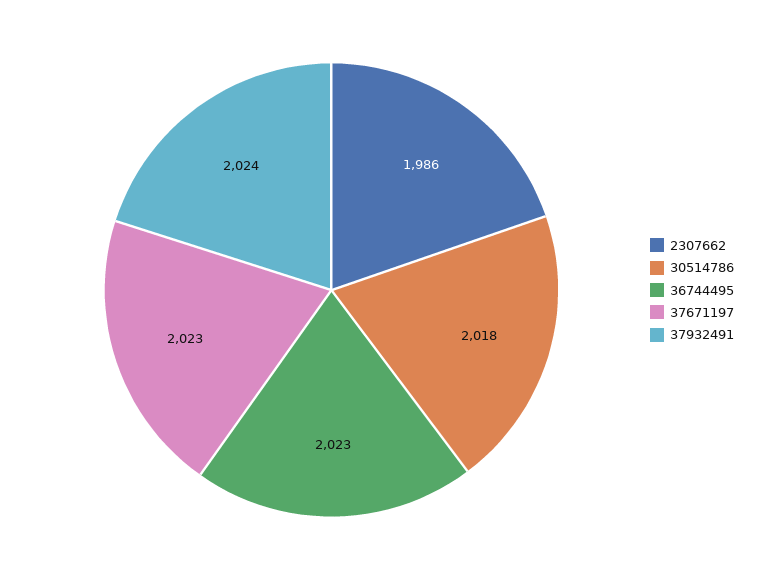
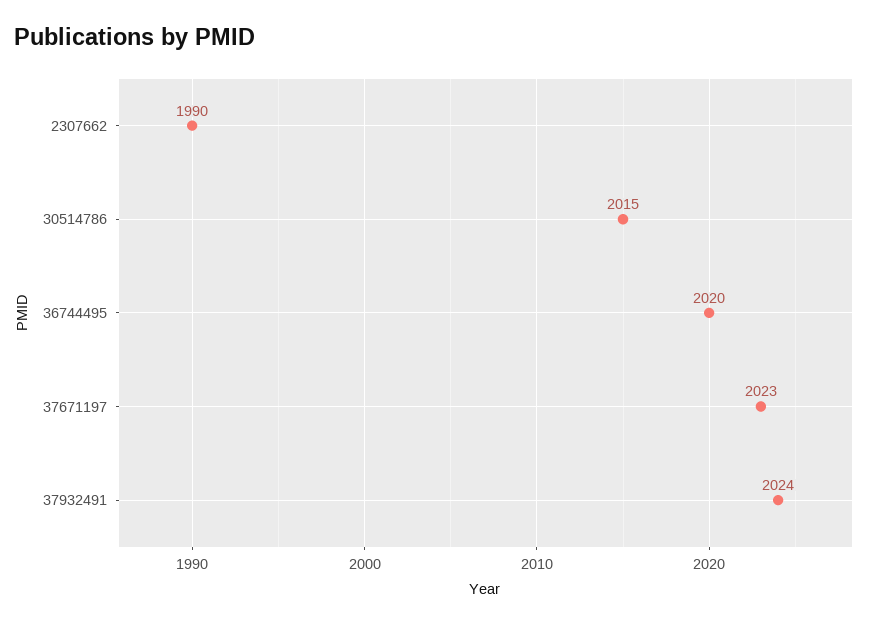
  {
-   "2307662": 1986,
+   "2307662": 1990,
-   "30514786": 2018,
+   "30514786": 2015,
-   "36744495": 2023,
+   "36744495": 2020,
    "37671197": 2023,
    "37932491": 2024
  }

